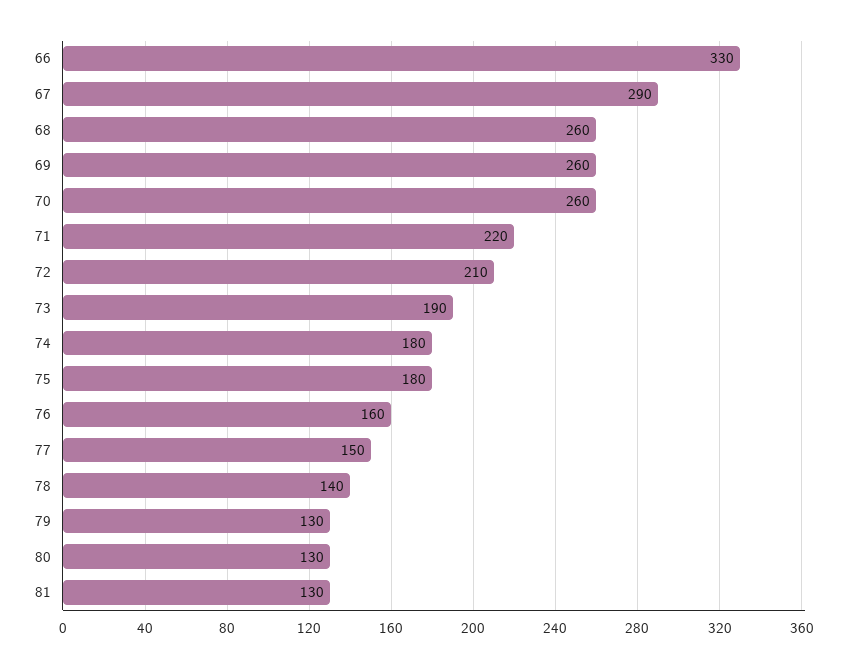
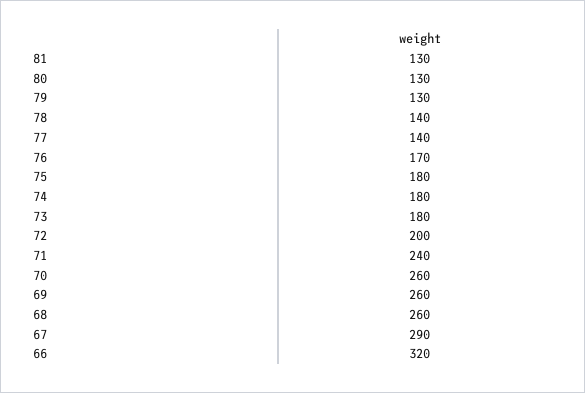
  {
-   "66": 330,
+   "66": 320,
    "67": 290,
    "68": 260,
    "69": 260,
    "70": 260,
-   "71": 220,
+   "71": 240,
-   "72": 210,
+   "72": 200,
-   "73": 190,
+   "73": 180,
    "74": 180,
    "75": 180,
-   "76": 160,
+   "76": 170,
-   "77": 150,
+   "77": 140,
    "78": 140,
    "79": 130,
    "80": 130,
    "81": 130
  }

